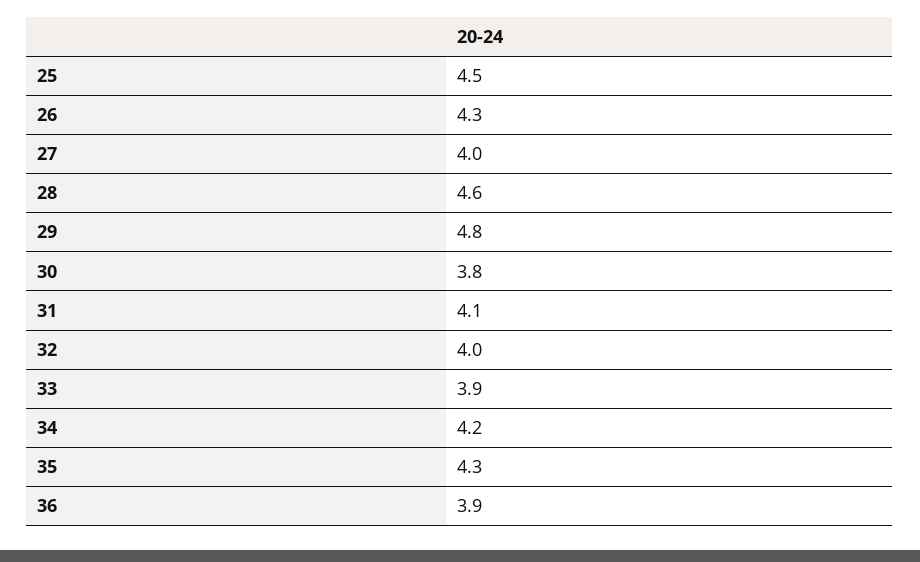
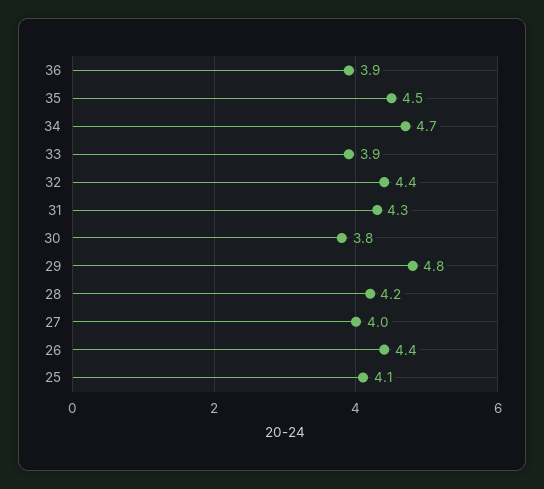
  {
-   "25": 4.5,
+   "25": 4.1,
-   "26": 4.3,
+   "26": 4.4,
    "27": 4,
-   "28": 4.6,
+   "28": 4.2,
    "29": 4.8,
    "30": 3.8,
-   "31": 4.1,
+   "31": 4.3,
-   "32": 4,
+   "32": 4.4,
    "33": 3.9,
-   "34": 4.2,
+   "34": 4.7,
-   "35": 4.3,
+   "35": 4.5,
    "36": 3.9
  }

